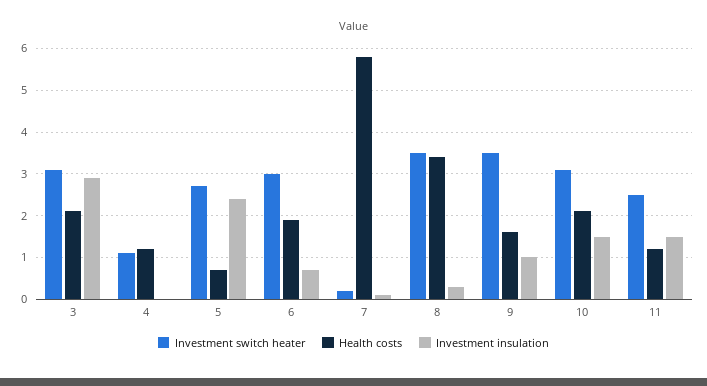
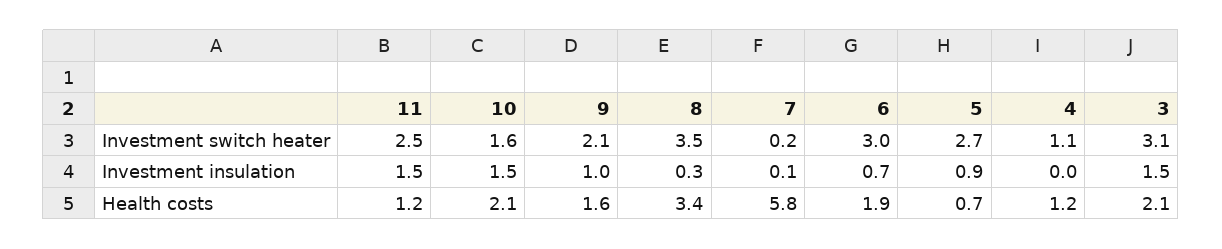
  {
    "Investment switch heater": {
      "3": 3.1,
      "4": 1.1,
      "5": 2.7,
      "6": 3,
      "7": 0.2,
      "8": 3.5,
-     "9": 3.5,
+     "9": 2.1,
-     "10": 3,
+     "10": 1.6,
      "11": 2.5
    },
    "Health costs": {
      "3": 2.1,
      "4": 1.2,
      "5": 0.7,
      "6": 1.9,
      "7": 5.8,
      "8": 3.4,
      "9": 1.6,
      "10": 2.1,
      "11": 1.2
    },
    "Investment insulation": {
-     "3": 3,
+     "3": 1.5,
      "4": 0,
-     "5": 2.5,
+     "5": 0.9,
      "6": 0.7,
      "7": 0.1,
      "8": 0.3,
      "9": 1,
      "10": 1.5,
      "11": 1.5
    }
  }

